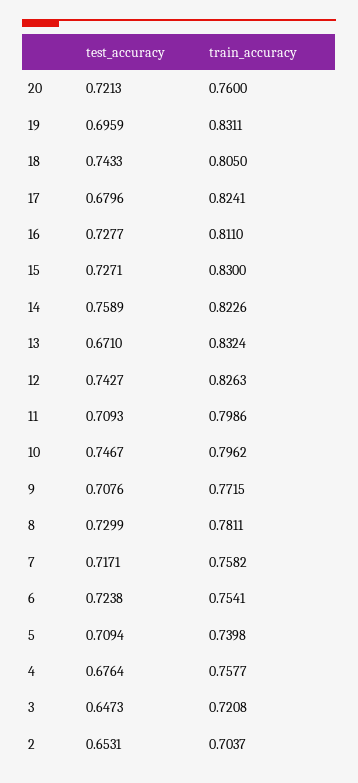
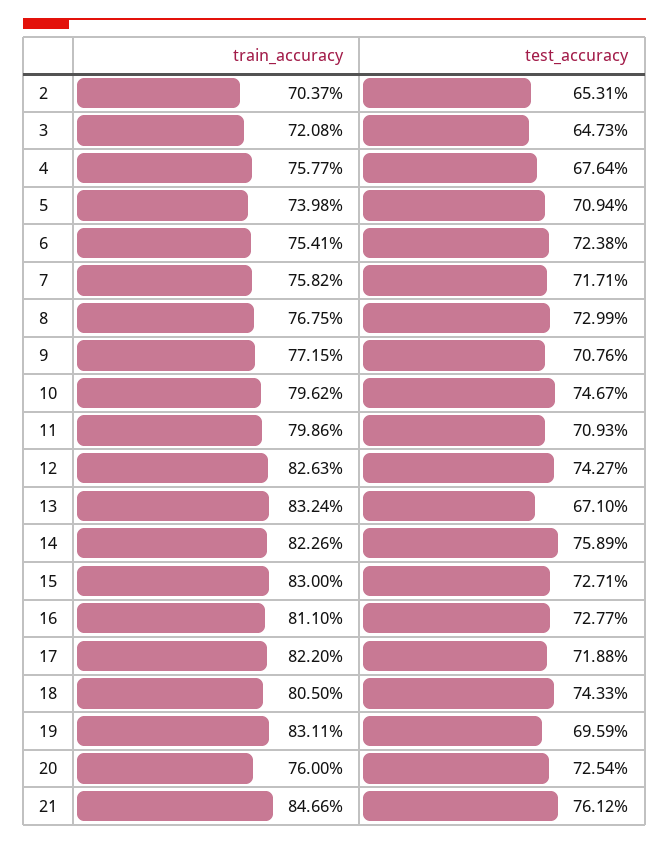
  {
    "test_accuracy": {
-     "20": 0.7213,
+     "20": 0.7254,
      "19": 0.6959,
      "18": 0.7433,
-     "17": 0.6796,
+     "17": 0.7188,
      "16": 0.7277,
      "15": 0.7271,
      "14": 0.7589,
      "13": 0.671,
      "12": 0.7427,
      "11": 0.7093,
      "10": 0.7467,
      "9": 0.7076,
      "8": 0.7299,
      "7": 0.7171,
      "6": 0.7238,
      "5": 0.7094,
      "4": 0.6764,
      "3": 0.6473,
-     "2": 0.6531
+     "2": 0.6531,
+     "21": 0.7612
    },
    "train_accuracy": {
      "20": 0.76,
      "19": 0.8311,
      "18": 0.805,
-     "17": 0.8241,
+     "17": 0.822,
      "16": 0.811,
      "15": 0.83,
      "14": 0.8226,
      "13": 0.8324,
      "12": 0.8263,
      "11": 0.7986,
      "10": 0.7962,
      "9": 0.7715,
-     "8": 0.7811,
+     "8": 0.7675,
      "7": 0.7582,
      "6": 0.7541,
      "5": 0.7398,
      "4": 0.7577,
      "3": 0.7208,
-     "2": 0.7037
+     "2": 0.7037,
+     "21": 0.8466
    }
  }

